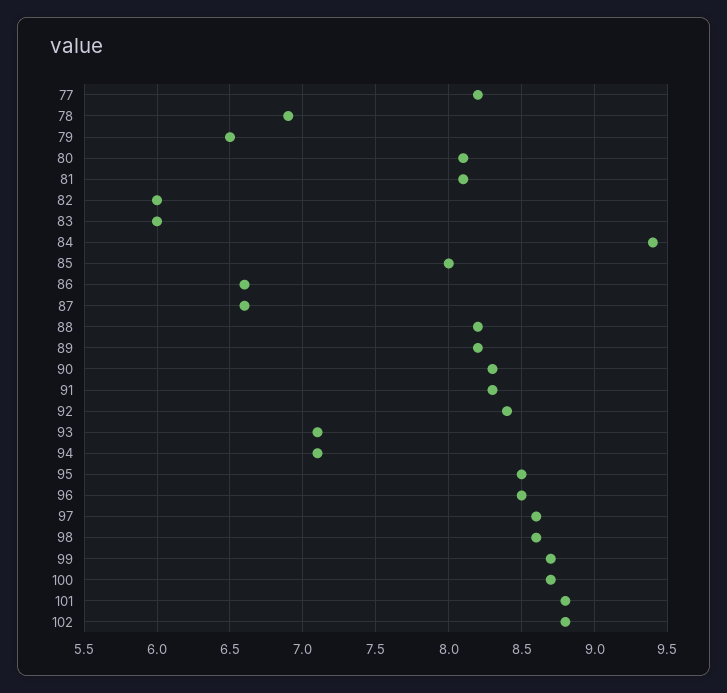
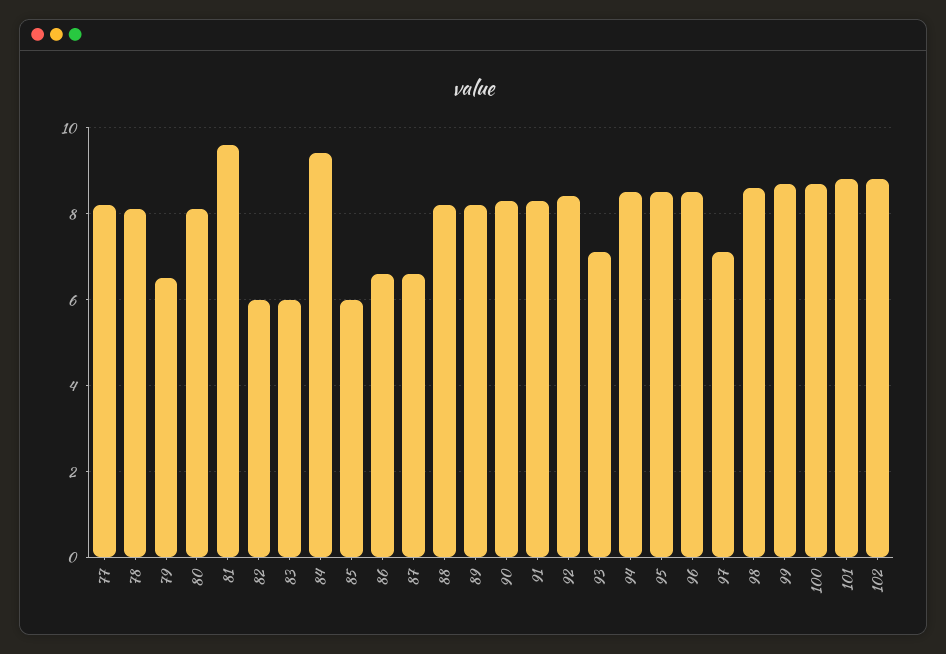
  {
    "77": 8.2,
-   "78": 6.9,
+   "78": 8,
    "79": 6.5,
    "80": 8.1,
-   "81": 8.1,
+   "81": 9.5,
    "82": 6,
    "83": 6,
    "84": 9.4,
-   "85": 8,
+   "85": 6,
    "86": 6.6,
    "87": 6.6,
    "88": 8.2,
    "89": 8.2,
    "90": 8.3,
    "91": 8.3,
    "92": 8.4,
    "93": 7.1,
-   "94": 7.1,
+   "94": 8.5,
    "95": 8.5,
    "96": 8.5,
-   "97": 8.6,
+   "97": 7,
    "98": 8.6,
    "99": 8.7,
    "100": 8.7,
    "101": 8.8,
    "102": 8.8
  }

